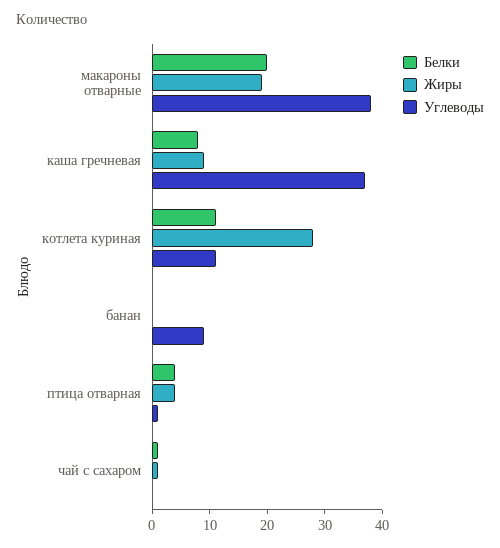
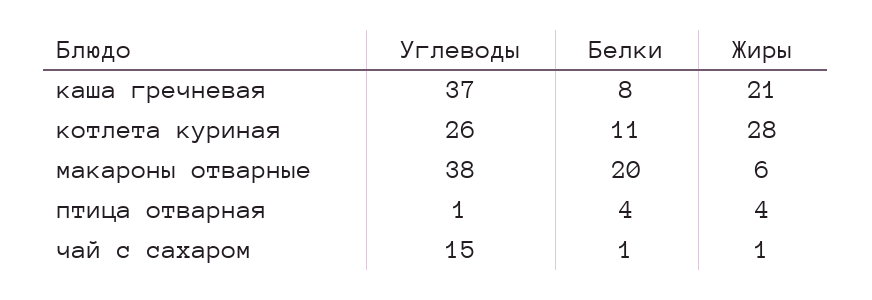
  {
    "Белки": {
      "макароны отварные": 20,
      "каша гречневая": 8,
      "котлета куриная": 11,
-     "банан": 0,
      "птица отварная": 4,
      "чай с сахаром": 1
    },
    "Жиры": {
-     "макароны отварные": 20,
+     "макароны отварные": 6,
-     "каша гречневая": 10,
+     "каша гречневая": 21,
      "котлета куриная": 28,
-     "банан": 0,
      "птица отварная": 4,
      "чай с сахаром": 1
    },
    "Углеводы": {
      "макароны отварные": 38,
      "каша гречневая": 37,
-     "котлета куриная": 10,
+     "котлета куриная": 26,
-     "банан": 10,
      "птица отварная": 1,
-     "чай с сахаром": 0
+     "чай с сахаром": 15
    }
  }

